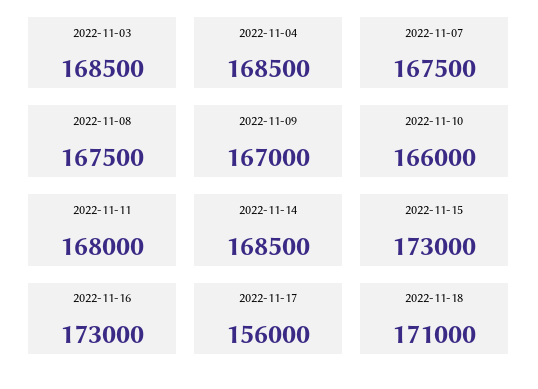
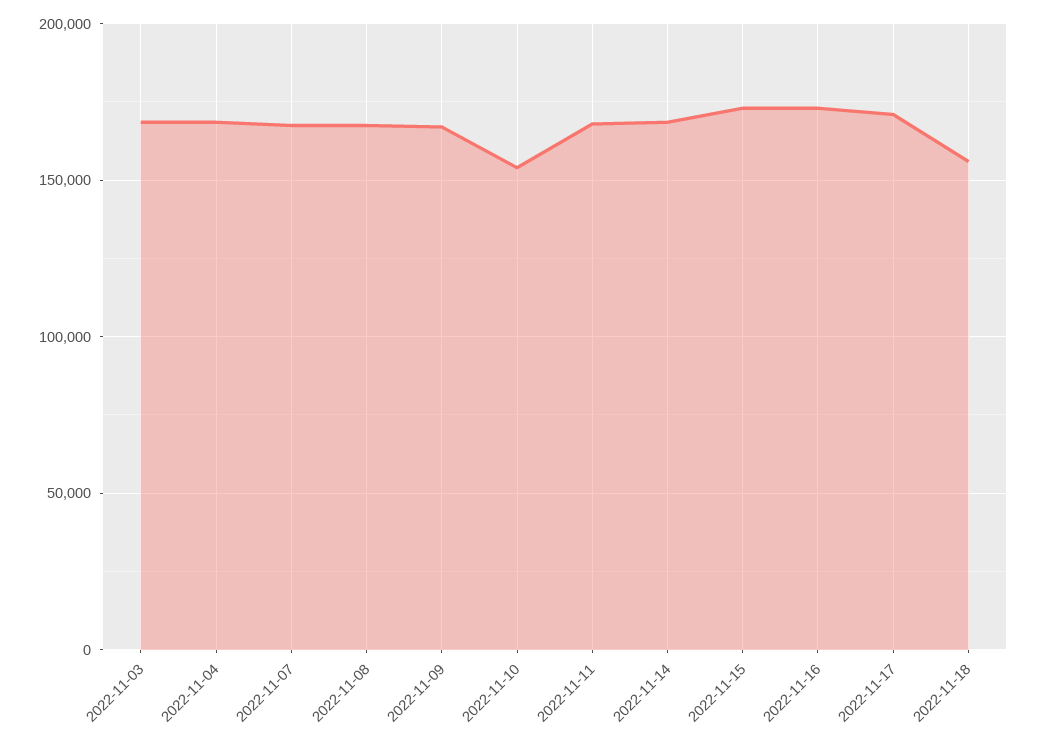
  {
    "2022-11-03": 168500,
    "2022-11-04": 168500,
    "2022-11-07": 167500,
    "2022-11-08": 167500,
    "2022-11-09": 167000,
-   "2022-11-10": 166000,
+   "2022-11-10": 155000,
    "2022-11-11": 168000,
    "2022-11-14": 168500,
    "2022-11-15": 173000,
    "2022-11-16": 173000,
-   "2022-11-17": 156000,
+   "2022-11-17": 170000,
-   "2022-11-18": 171000
+   "2022-11-18": 155000
  }

